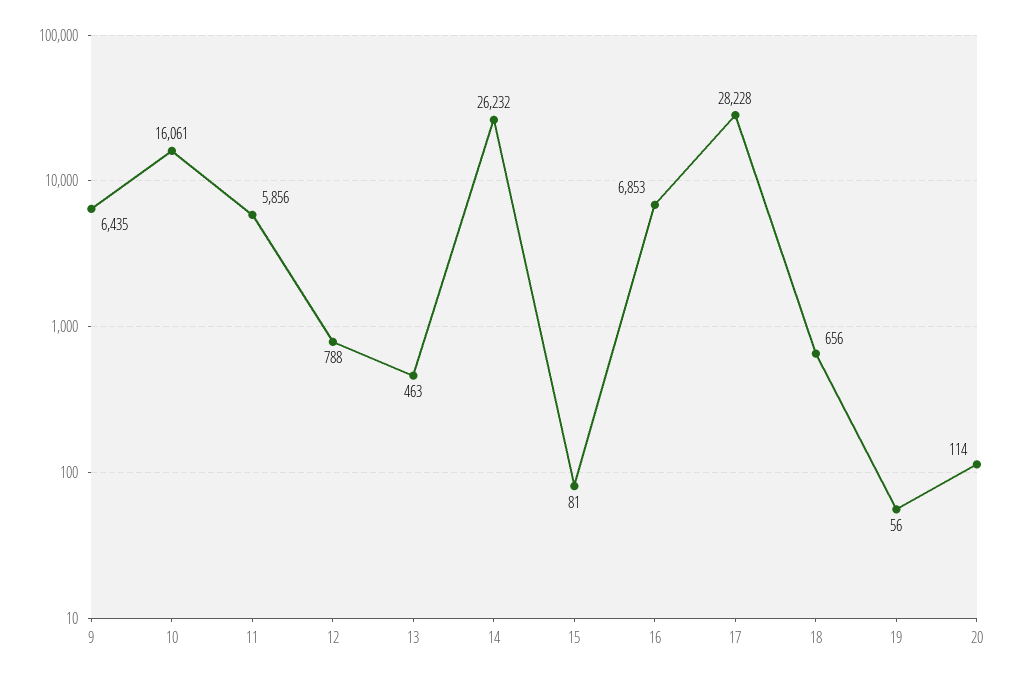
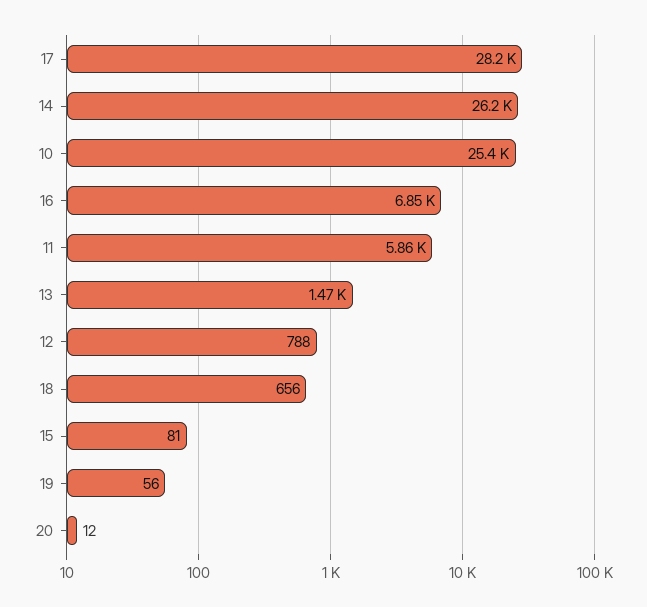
  {
-   "9": 6435,
-   "10": 16061,
+   "10": 25400,
    "11": 5856,
    "12": 788,
-   "13": 463,
+   "13": 1470,
    "14": 26232,
    "15": 81,
    "16": 6853,
    "17": 28228,
    "18": 656,
    "19": 56,
-   "20": 114
+   "20": 12
  }

